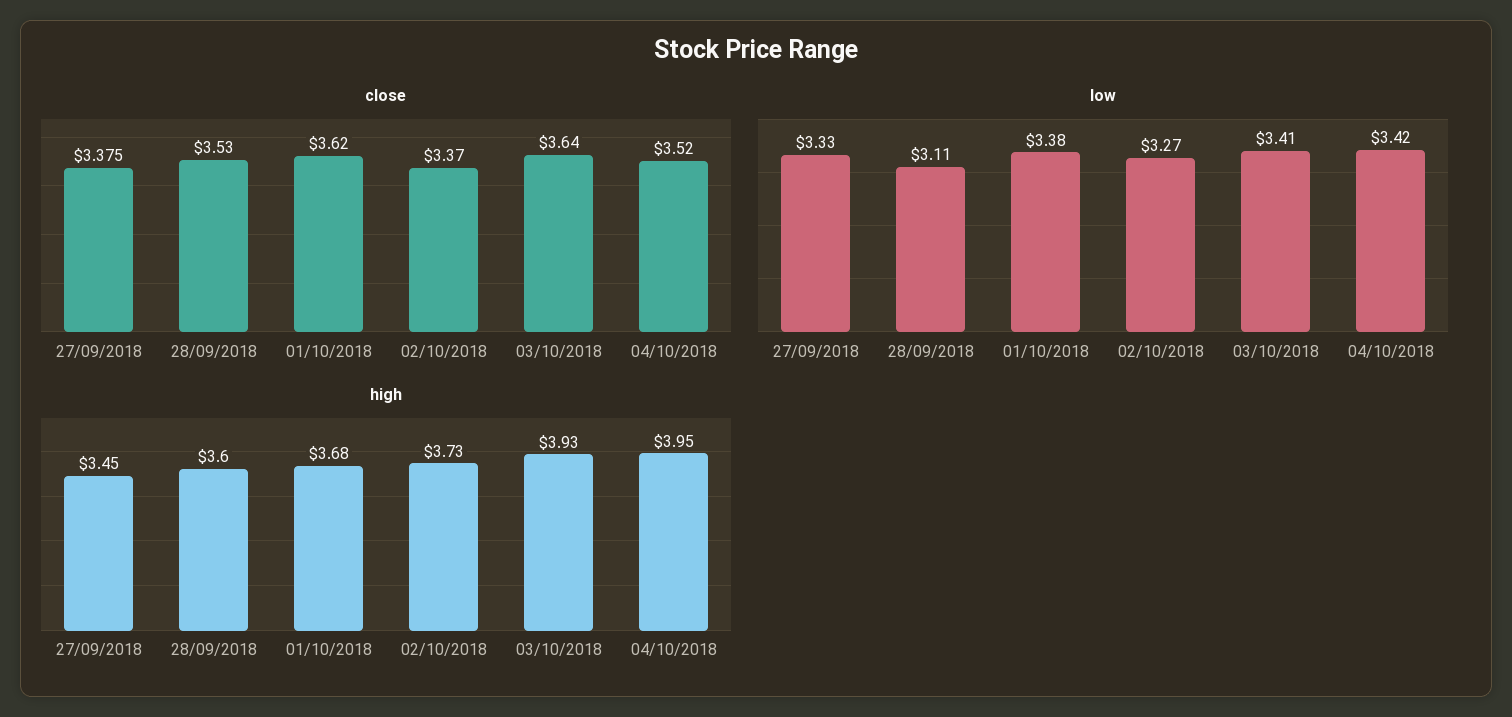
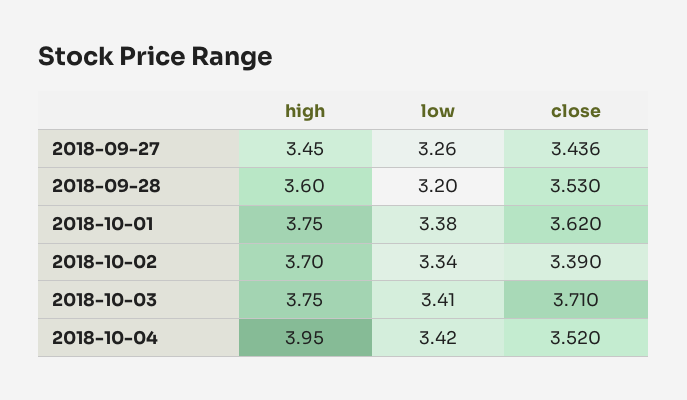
  {
    "close": {
-     "27/09/2018": 3.375,
+     "27/09/2018": 3.436,
      "28/09/2018": 3.53,
      "01/10/2018": 3.62,
-     "02/10/2018": 3.37,
+     "02/10/2018": 3.39,
-     "03/10/2018": 3.64,
+     "03/10/2018": 3.71,
      "04/10/2018": 3.52
    },
    "low": {
-     "27/09/2018": 3.33,
+     "27/09/2018": 3.26,
-     "28/09/2018": 3.11,
+     "28/09/2018": 3.2,
      "01/10/2018": 3.38,
-     "02/10/2018": 3.27,
+     "02/10/2018": 3.34,
      "03/10/2018": 3.41,
      "04/10/2018": 3.42
    },
    "high": {
      "27/09/2018": 3.45,
      "28/09/2018": 3.6,
-     "01/10/2018": 3.68,
+     "01/10/2018": 3.75,
-     "02/10/2018": 3.73,
+     "02/10/2018": 3.7,
-     "03/10/2018": 3.93,
+     "03/10/2018": 3.75,
      "04/10/2018": 3.95
    }
  }

